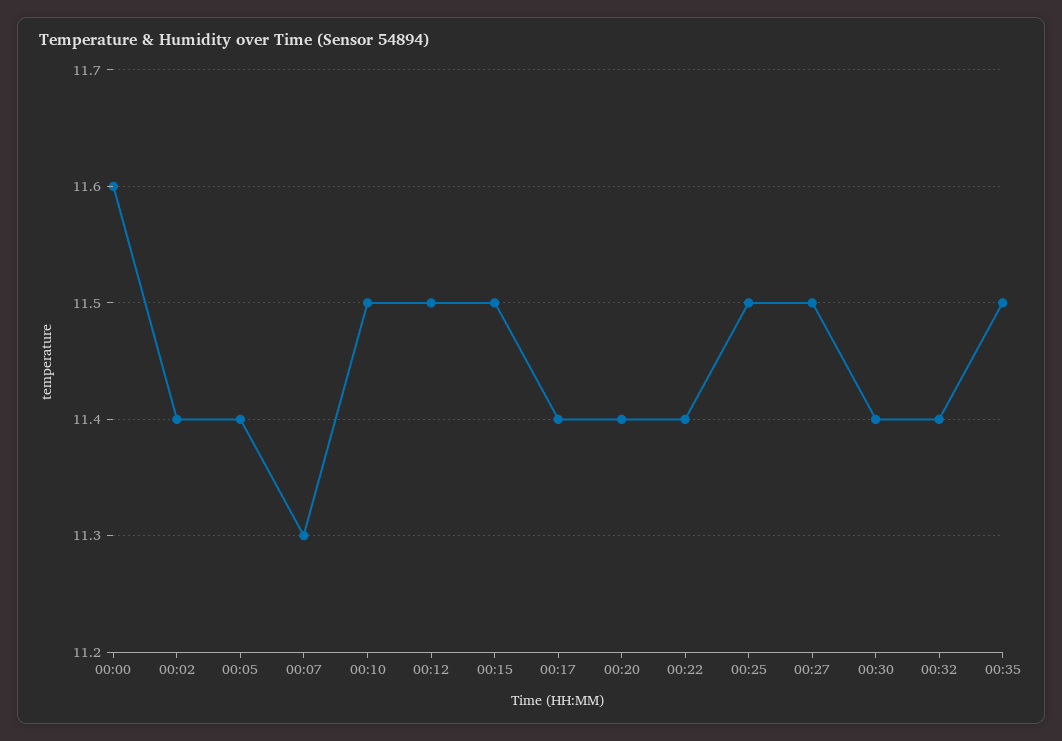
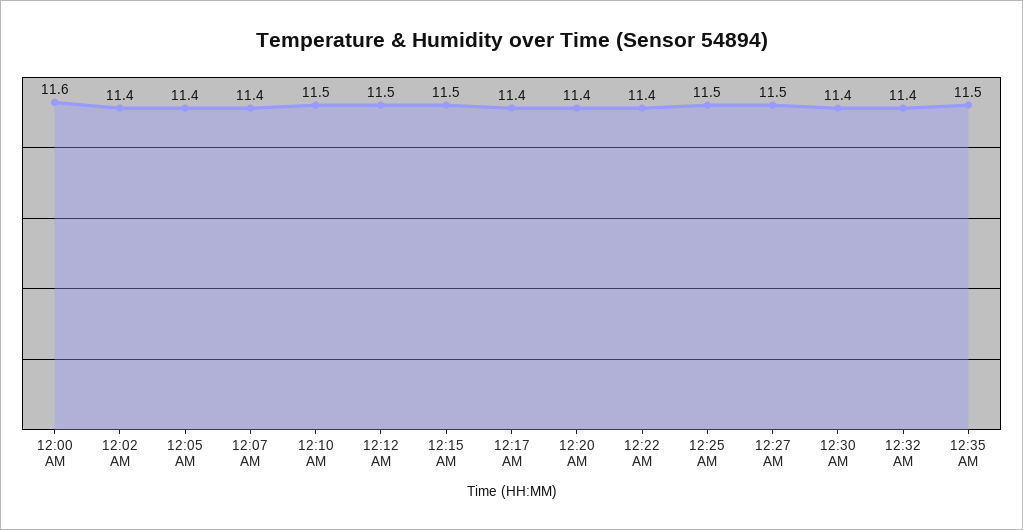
  {
    "00:00": 11.6,
    "00:02": 11.4,
    "00:05": 11.4,
-   "00:07": 11.3,
+   "00:07": 11.4,
    "00:10": 11.5,
    "00:12": 11.5,
    "00:15": 11.5,
    "00:17": 11.4,
    "00:20": 11.4,
    "00:22": 11.4,
    "00:25": 11.5,
    "00:27": 11.5,
    "00:30": 11.4,
    "00:32": 11.4,
    "00:35": 11.5
  }

